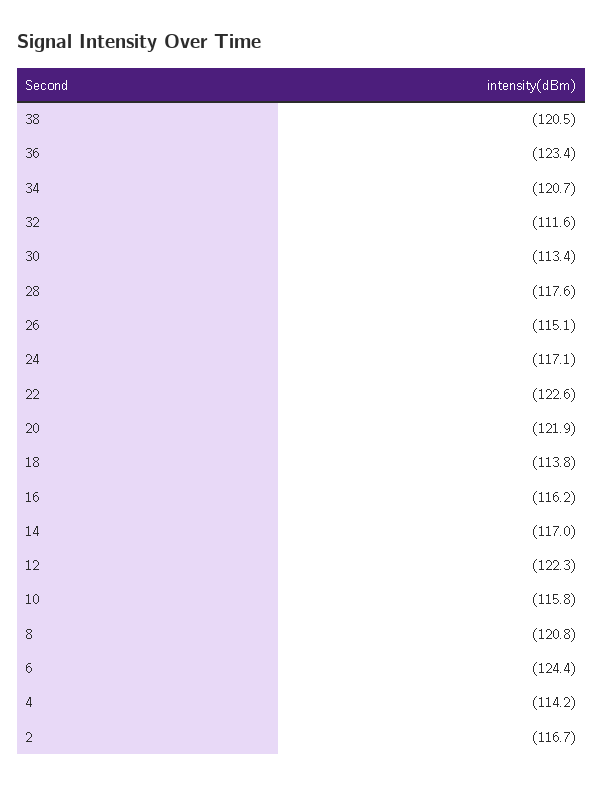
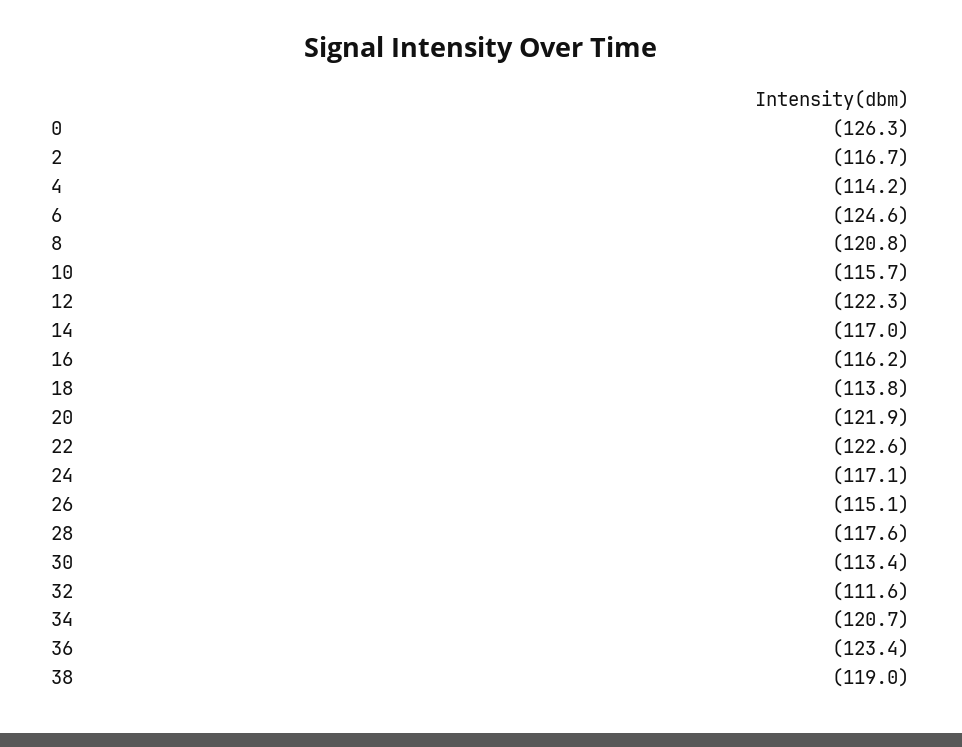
  {
-   "38": -120.5,
+   "38": -119,
    "36": -123.4,
    "34": -120.7,
    "32": -111.6,
    "30": -113.4,
    "28": -117.6,
    "26": -115.1,
    "24": -117.1,
    "22": -122.6,
    "20": -121.9,
    "18": -113.8,
    "16": -116.2,
    "14": -117,
    "12": -122.3,
-   "10": -115.8,
+   "10": -115.7,
    "8": -120.8,
-   "6": -124.4,
+   "6": -124.6,
    "4": -114.2,
-   "2": -116.7
+   "2": -116.7,
+   "0": -126.3
  }

